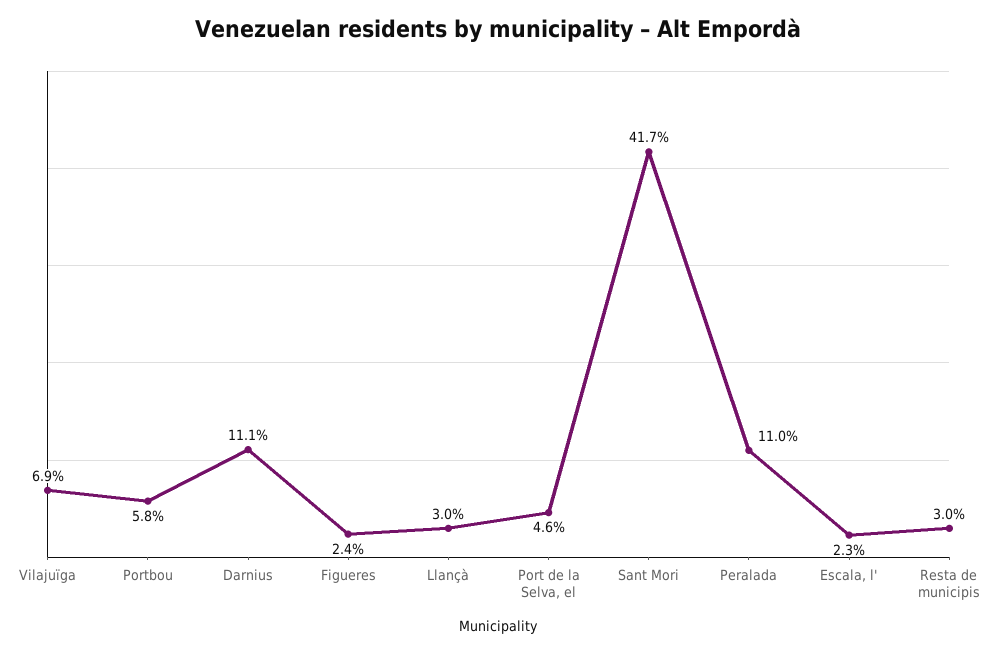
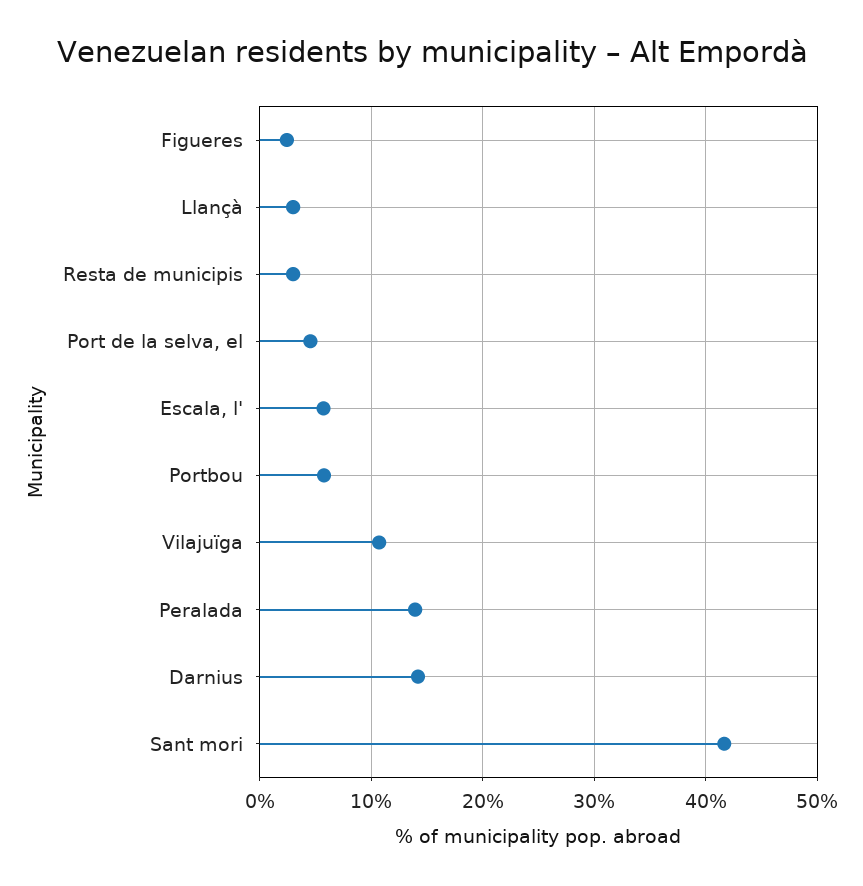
  {
-   "Vilajuïga": 6.9,
+   "Vilajuïga": 11,
    "Portbou": 5.8,
-   "Darnius": 11.1,
+   "Darnius": 14,
    "Figueres": 2.4,
    "Llançà": 3,
    "Port de la Selva, el": 4.6,
    "Sant Mori": 41.7,
-   "Peralada": 11,
+   "Peralada": 14,
-   "Escala, l'": 2.3,
+   "Escala, l'": 6,
    "Resta de municipis": 3
  }

